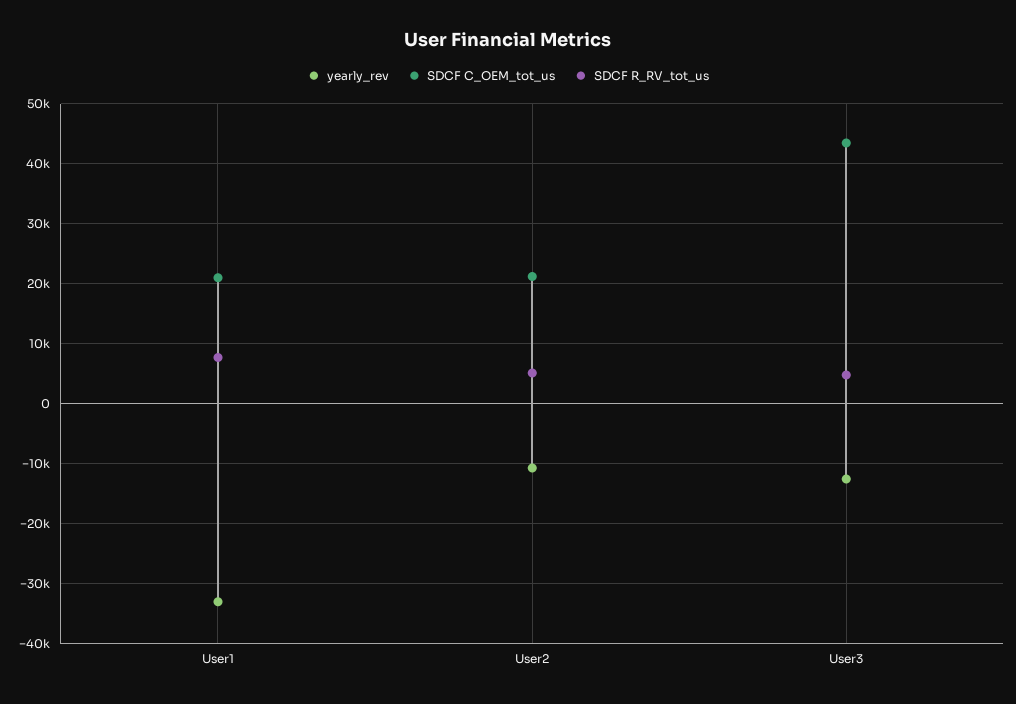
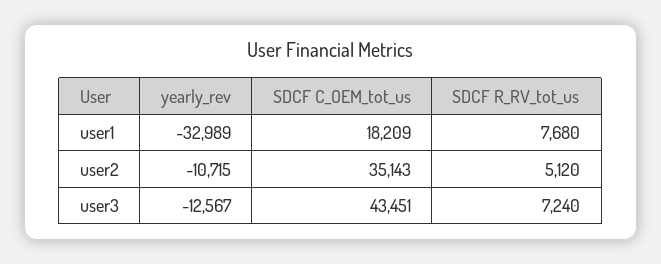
  {
    "yearly_rev": {
      "User1": -32989,
      "User2": -10715,
      "User3": -12567
    },
    "SDCF C_OEM_tot_us": {
-     "User1": 21000,
+     "User1": 18209,
-     "User2": 21000,
+     "User2": 35143,
      "User3": 43451
    },
    "SDCF R_RV_tot_us": {
      "User1": 7680,
      "User2": 5120,
-     "User3": 5000
+     "User3": 7240
    }
  }

